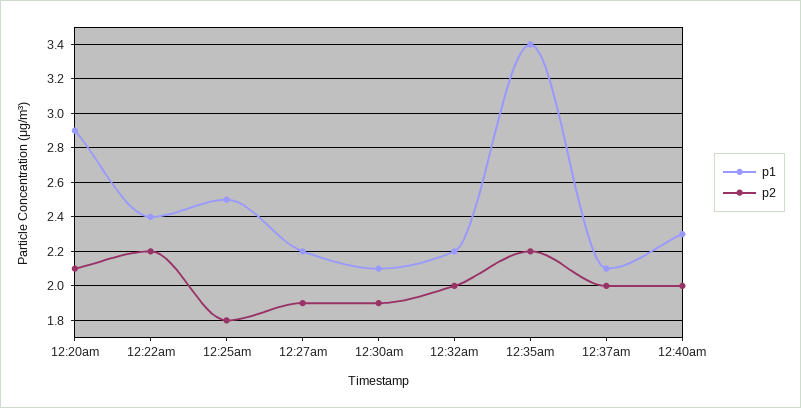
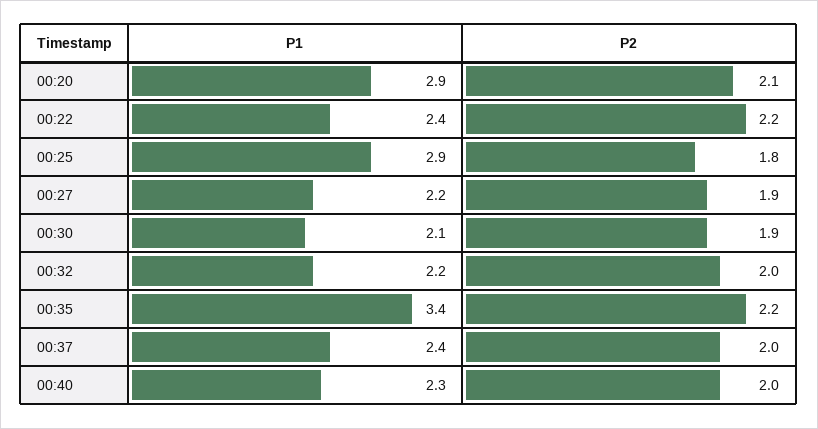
  {
    "p1": {
      "12:20am": 2.9,
      "12:22am": 2.4,
-     "12:25am": 2.5,
+     "12:25am": 2.9,
      "12:27am": 2.2,
      "12:30am": 2.1,
      "12:32am": 2.2,
      "12:35am": 3.4,
-     "12:37am": 2.1,
+     "12:37am": 2.4,
      "12:40am": 2.3
    },
    "p2": {
      "12:20am": 2.1,
      "12:22am": 2.2,
      "12:25am": 1.8,
      "12:27am": 1.9,
      "12:30am": 1.9,
      "12:32am": 2,
      "12:35am": 2.2,
      "12:37am": 2,
      "12:40am": 2
    }
  }

